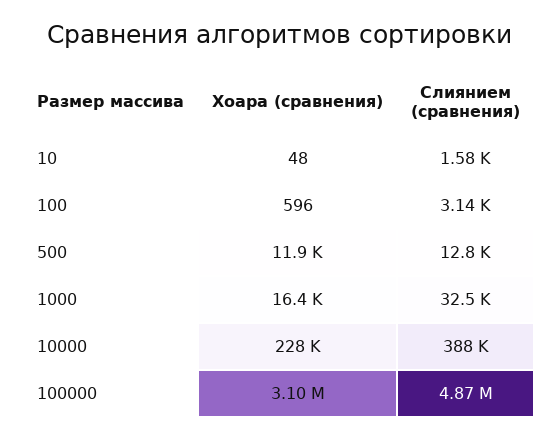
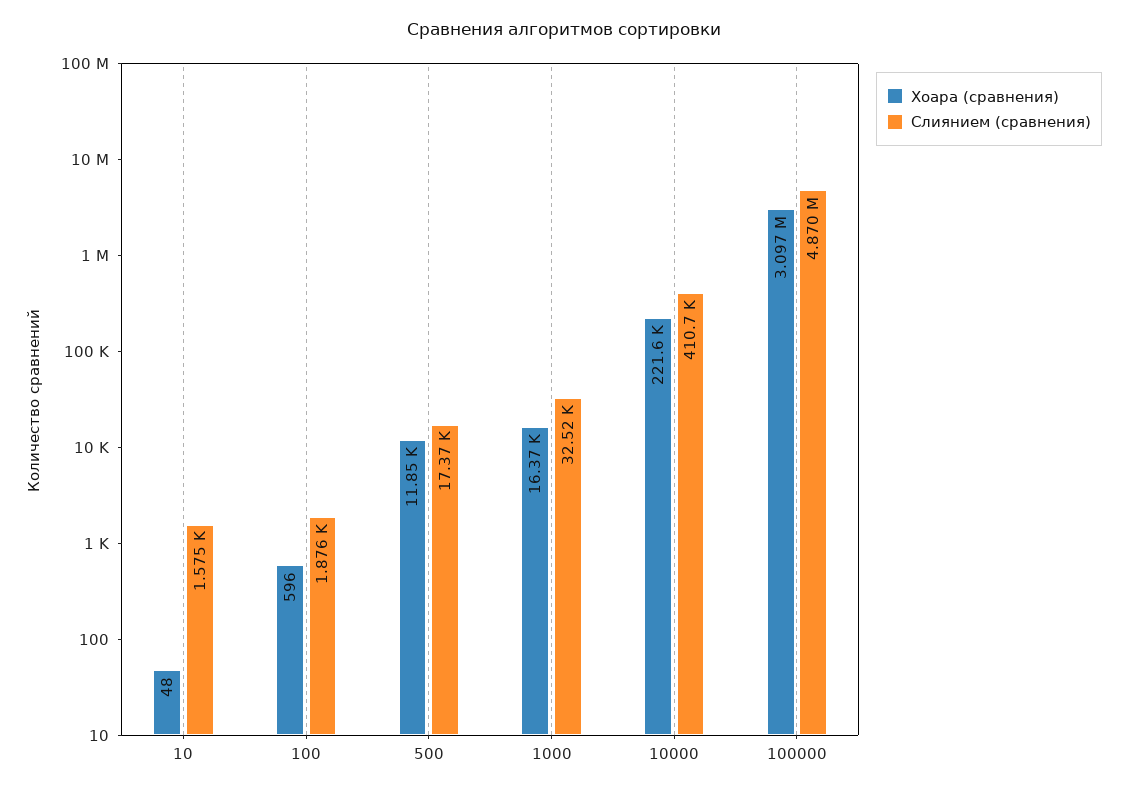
  {
    "Хоара (сравнения)": {
      "10": 48,
      "100": 596,
      "500": 11850,
      "1000": 16370,
-     "10000": 228000,
+     "10000": 221600,
      "100000": 3097000
    },
    "Слиянием (сравнения)": {
      "10": 1575,
-     "100": 3140,
+     "100": 1876,
-     "500": 12800,
+     "500": 17370,
      "1000": 32520,
-     "10000": 388000,
+     "10000": 410700,
      "100000": 4870000
    }
  }

